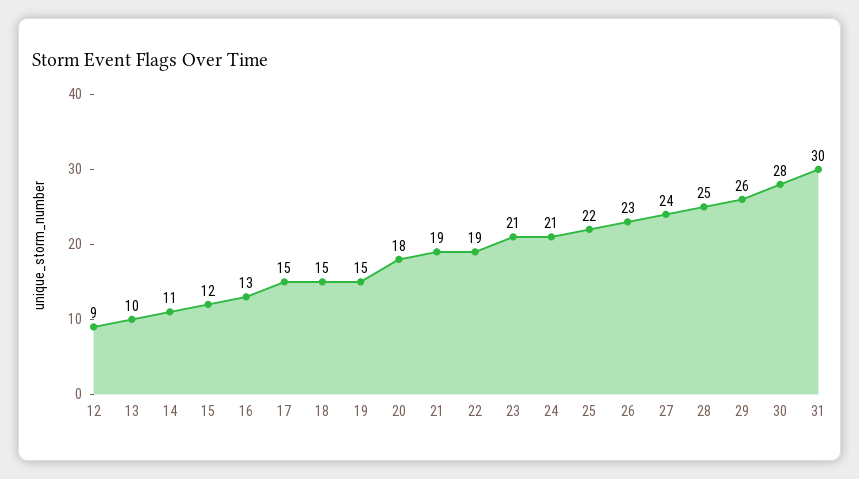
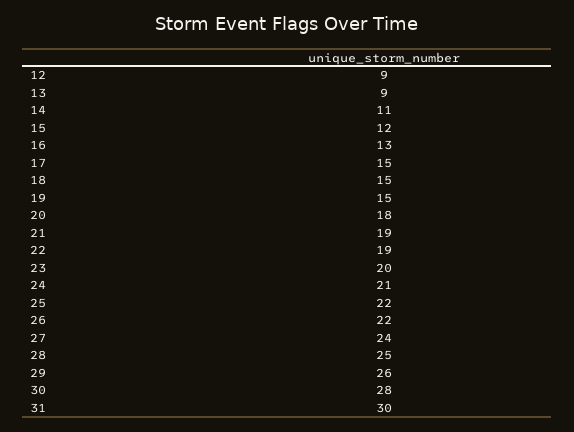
  {
    "12": 9,
-   "13": 10,
+   "13": 9,
    "14": 11,
    "15": 12,
    "16": 13,
    "17": 15,
    "18": 15,
    "19": 15,
    "20": 18,
    "21": 19,
    "22": 19,
-   "23": 21,
+   "23": 20,
    "24": 21,
    "25": 22,
-   "26": 23,
+   "26": 22,
    "27": 24,
    "28": 25,
    "29": 26,
    "30": 28,
    "31": 30
  }

